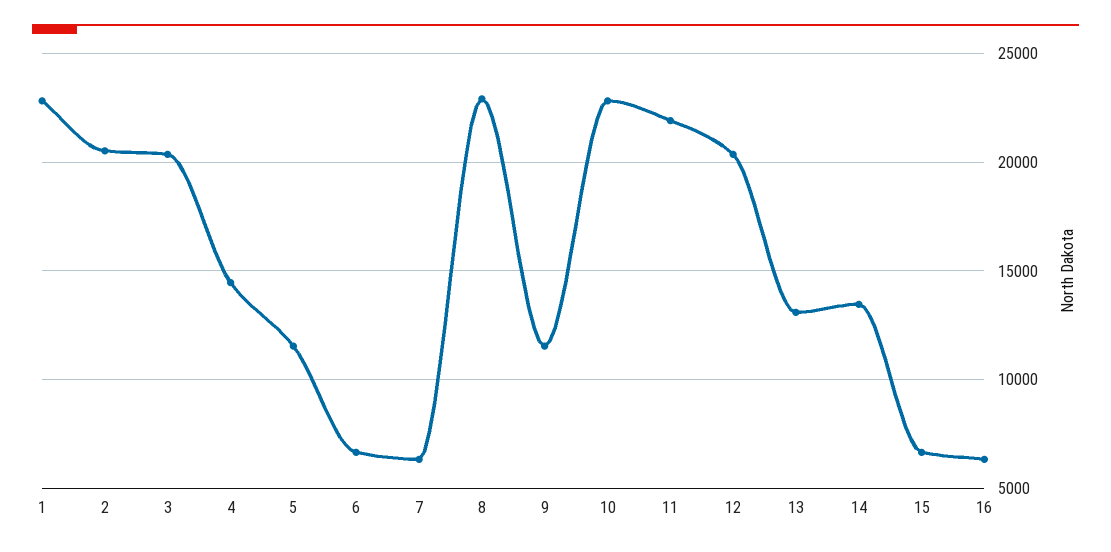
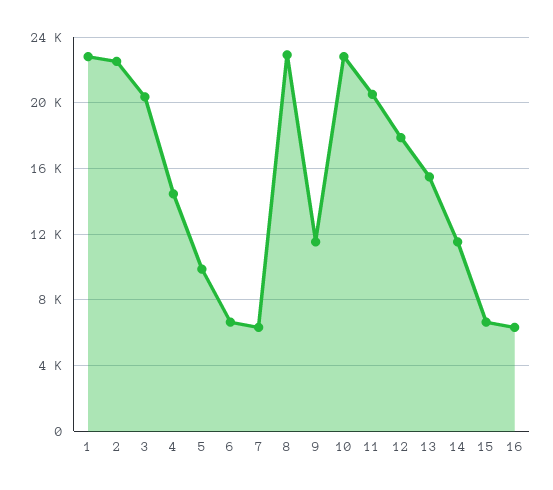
  {
    "1": 23000,
-   "2": 20500,
+   "2": 22500,
    "3": 20500,
    "4": 14500,
-   "5": 11500,
+   "5": 10000,
    "6": 6500,
    "7": 6500,
    "8": 23000,
    "9": 11500,
    "10": 23000,
-   "11": 22000,
+   "11": 20500,
-   "12": 20500,
+   "12": 18000,
-   "13": 13000,
+   "13": 15500,
-   "14": 13500,
+   "14": 11500,
    "15": 6500,
    "16": 6500
  }

